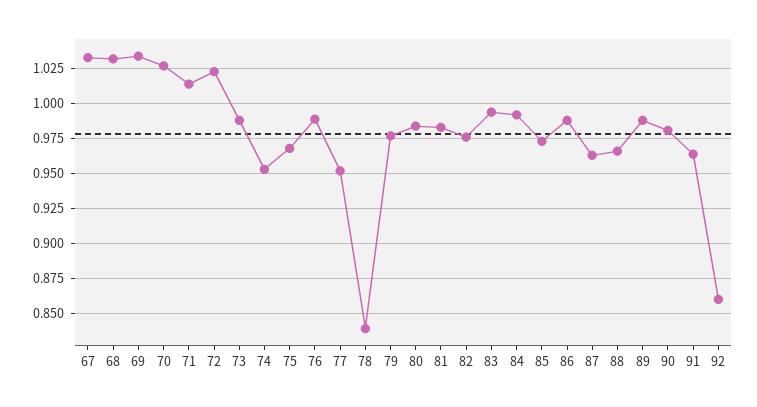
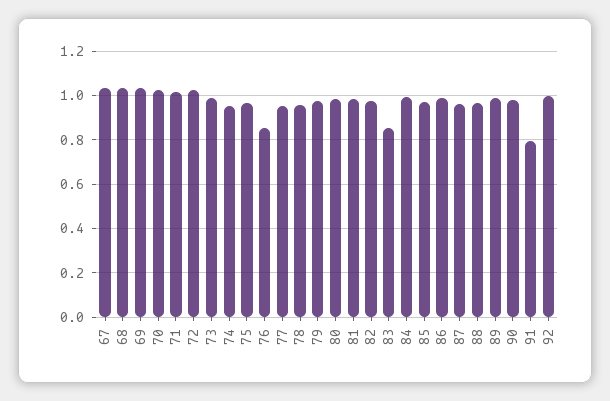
  {
    "67": 1.035,
    "68": 1.03,
    "69": 1.035,
    "70": 1.025,
    "71": 1.015,
    "72": 1.025,
    "73": 0.99,
    "74": 0.955,
    "75": 0.97,
-   "76": 0.99,
+   "76": 0.85,
    "77": 0.95,
-   "78": 0.84,
+   "78": 0.95,
    "79": 0.975,
    "80": 0.985,
    "81": 0.985,
    "82": 0.975,
-   "83": 0.995,
+   "83": 0.85,
    "84": 0.99,
    "85": 0.975,
    "86": 0.99,
    "87": 0.965,
    "88": 0.965,
    "89": 0.99,
    "90": 0.98,
-   "91": 0.965,
+   "91": 0.8,
-   "92": 0.86
+   "92": 1
  }

